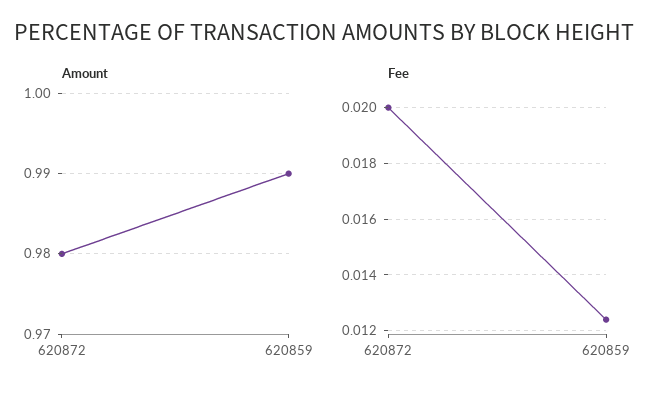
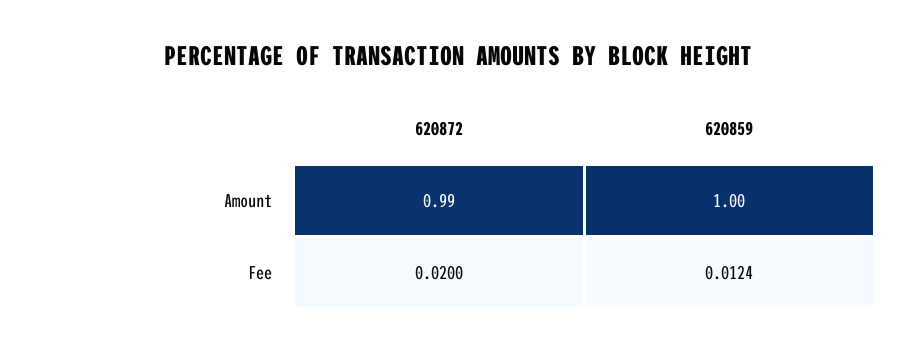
  {
    "Amount": {
-     "620872": 0.98,
+     "620872": 0.99,
-     "620859": 0.99
+     "620859": 1
    },
    "Fee": {
      "620872": 0.02,
      "620859": 0.0124
    }
  }

